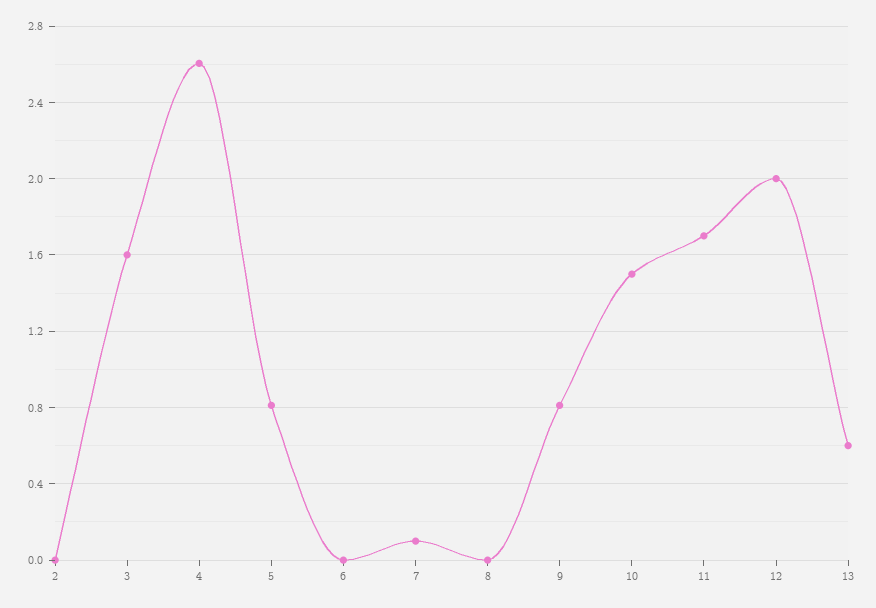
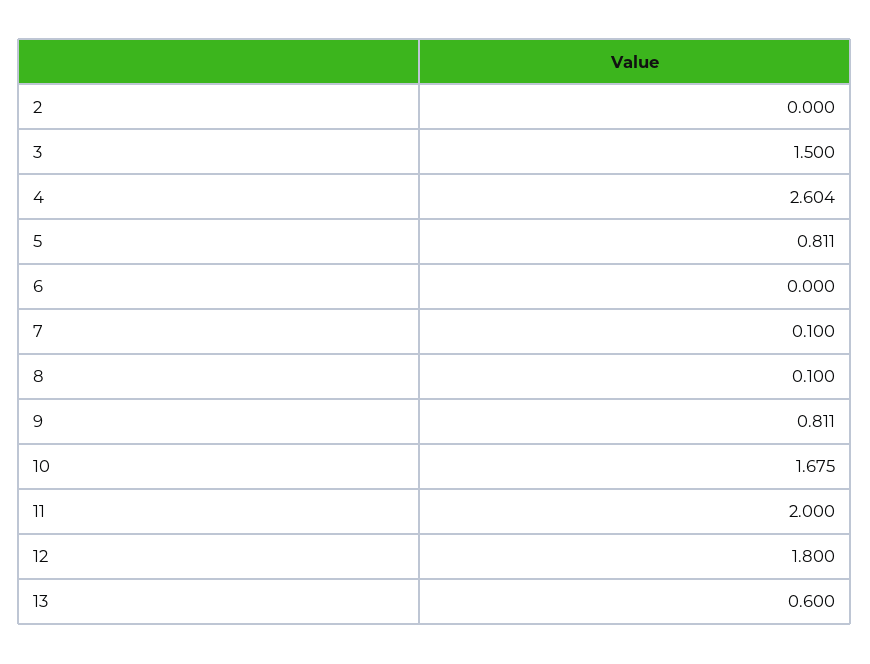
  {
    "2": 0,
-   "3": 1.6,
+   "3": 1.5,
    "4": 2.604,
    "5": 0.811,
    "6": 0,
    "7": 0.1,
-   "8": 0,
+   "8": 0.1,
    "9": 0.811,
-   "10": 1.5,
+   "10": 1.675,
-   "11": 1.7,
+   "11": 2,
-   "12": 2,
+   "12": 1.8,
    "13": 0.6
  }

